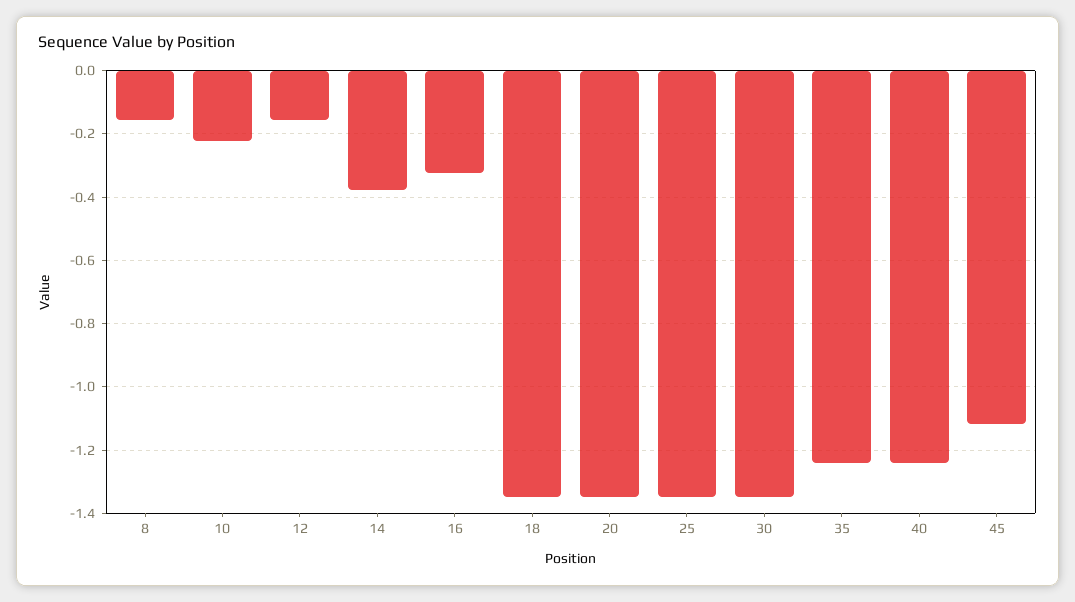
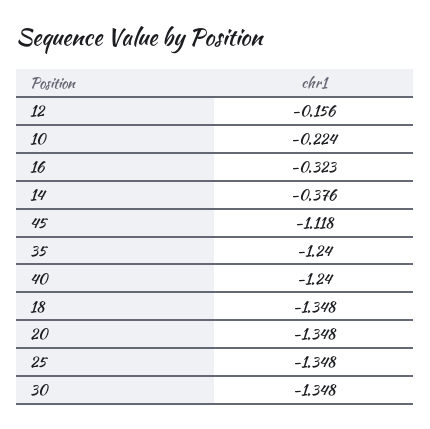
  {
-   "8": -0.16,
    "10": -0.224,
    "12": -0.156,
    "14": -0.376,
    "16": -0.323,
    "18": -1.348,
    "20": -1.348,
    "25": -1.348,
    "30": -1.348,
    "35": -1.24,
    "40": -1.24,
    "45": -1.118
  }

